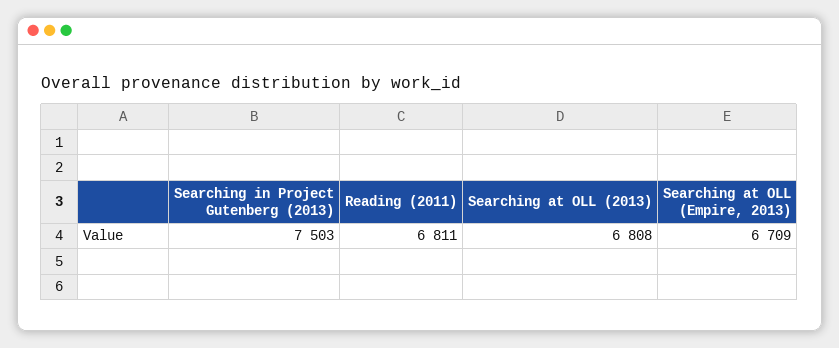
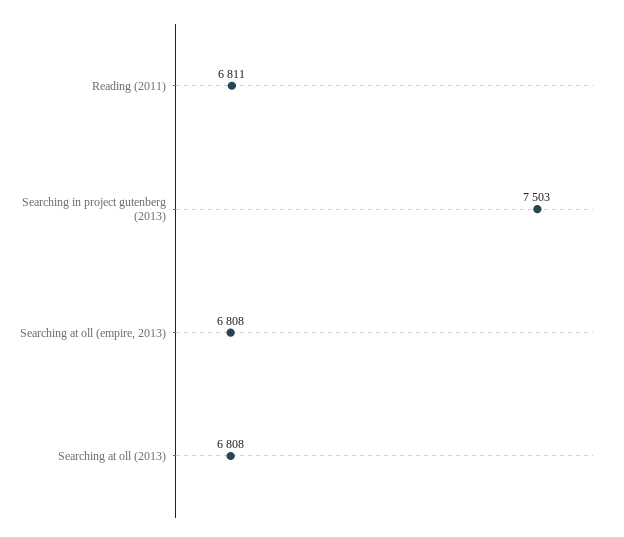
  {
    "Searching in Project Gutenberg (2013)": 7503,
    "Reading (2011)": 6811,
    "Searching at OLL (2013)": 6808,
-   "Searching at OLL (Empire, 2013)": 6709
+   "Searching at OLL (Empire, 2013)": 6808
  }

